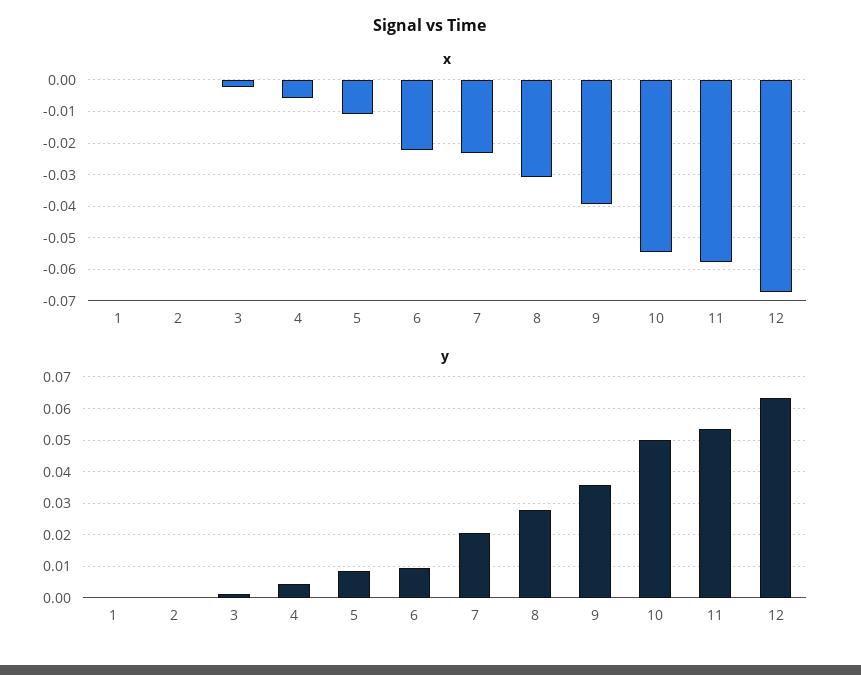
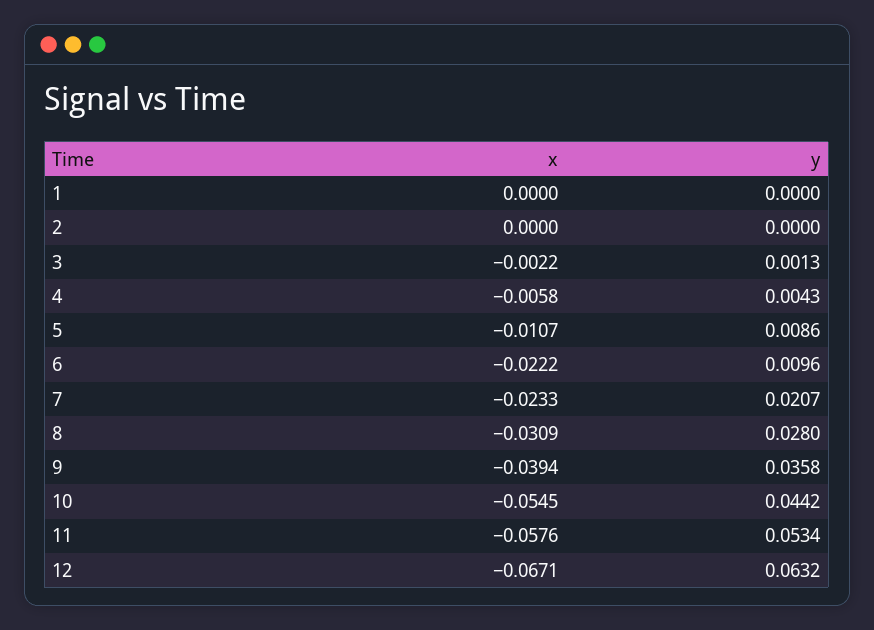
  {
    "x": {
      "1": 0,
      "2": 0,
      "3": -0.0022,
      "4": -0.0058,
      "5": -0.0107,
      "6": -0.0222,
      "7": -0.0233,
      "8": -0.0309,
      "9": -0.0394,
      "10": -0.0545,
      "11": -0.0576,
      "12": -0.0671
    },
    "y": {
      "1": 0,
      "2": 0,
      "3": 0.0013,
      "4": 0.0043,
      "5": 0.0086,
      "6": 0.0096,
      "7": 0.0207,
      "8": 0.028,
      "9": 0.0358,
-     "10": 0.05,
+     "10": 0.0442,
      "11": 0.0534,
      "12": 0.0632
    }
  }

